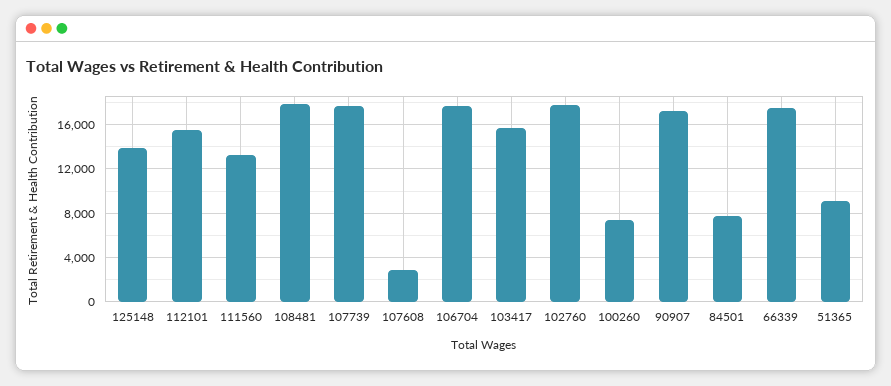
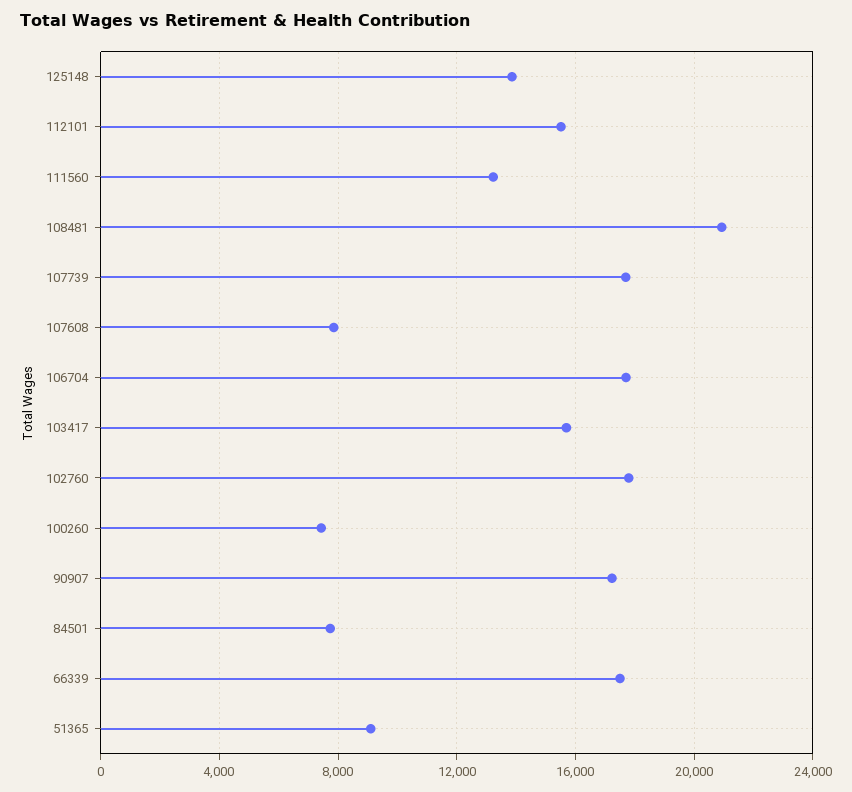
  {
    "125148": 14000,
    "112101": 15500,
    "111560": 13000,
-   "108481": 18000,
+   "108481": 21000,
    "107739": 17500,
-   "107608": 3000,
+   "107608": 8000,
    "106704": 17500,
    "103417": 15500,
    "102760": 18000,
    "100260": 7500,
    "90907": 17000,
    "84501": 7500,
    "66339": 17500,
    "51365": 9000
  }

